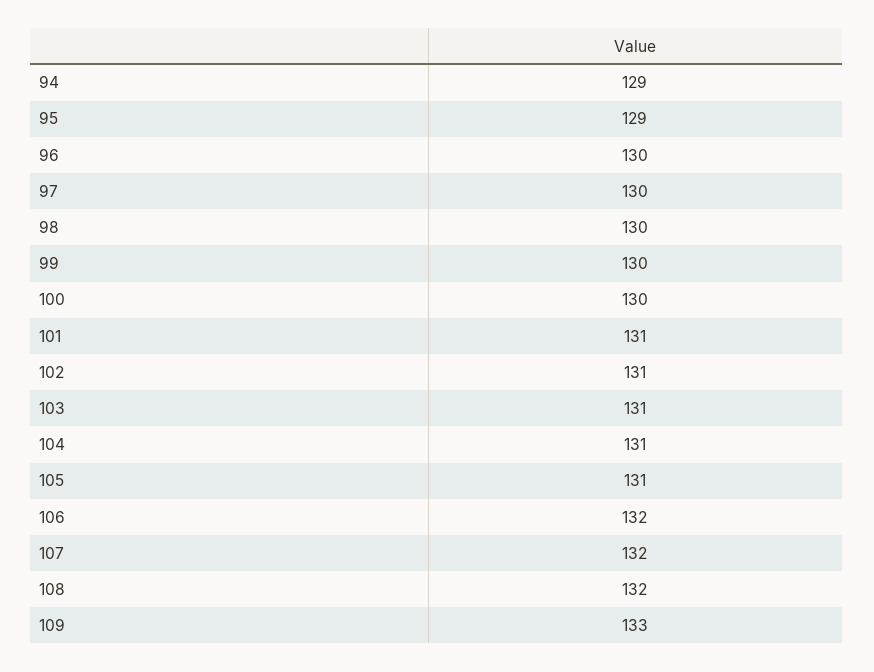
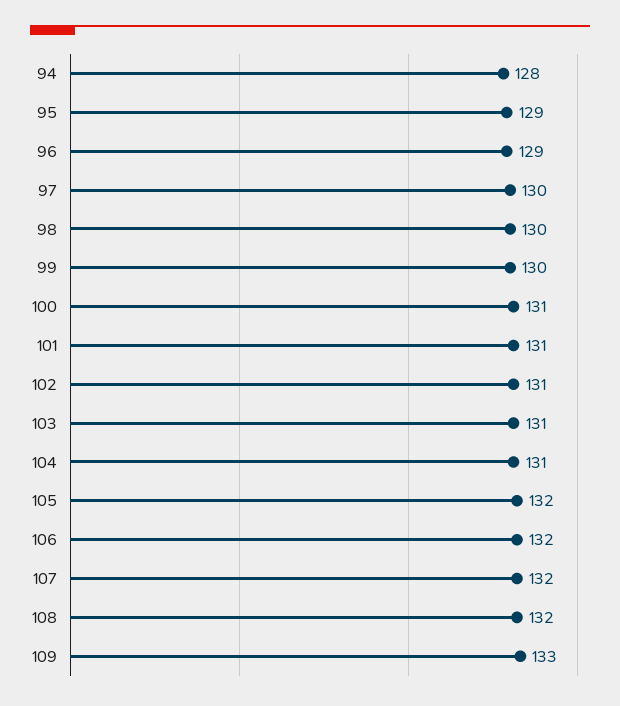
  {
-   "94": 129,
+   "94": 128,
    "95": 129,
-   "96": 130,
+   "96": 129,
    "97": 130,
    "98": 130,
    "99": 130,
-   "100": 130,
+   "100": 131,
    "101": 131,
    "102": 131,
    "103": 131,
    "104": 131,
-   "105": 131,
+   "105": 132,
    "106": 132,
    "107": 132,
    "108": 132,
    "109": 133
  }

